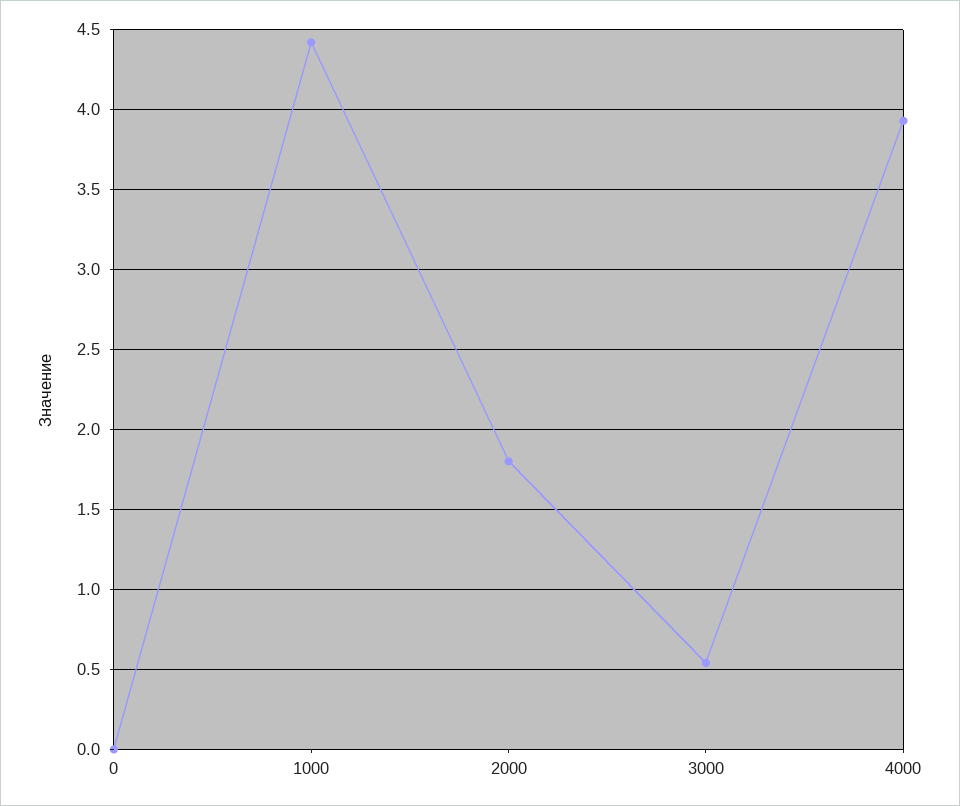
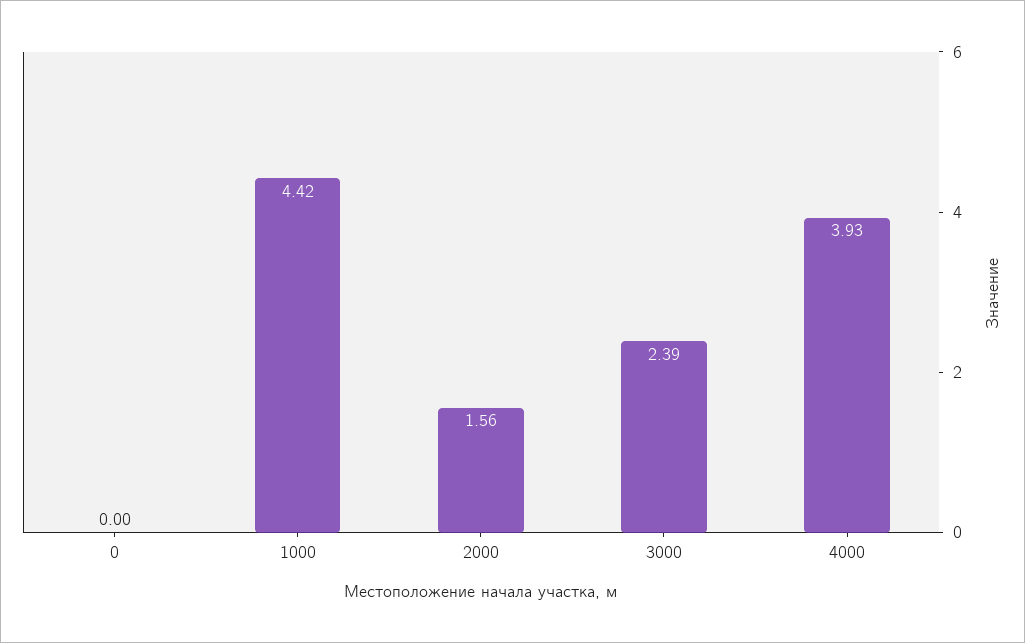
  {
    "0": 0,
    "1000": 4.42,
-   "2000": 1.8,
+   "2000": 1.56,
-   "3000": 0.55,
+   "3000": 2.39,
    "4000": 3.93
  }

